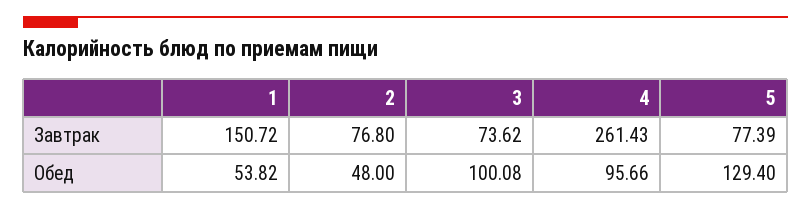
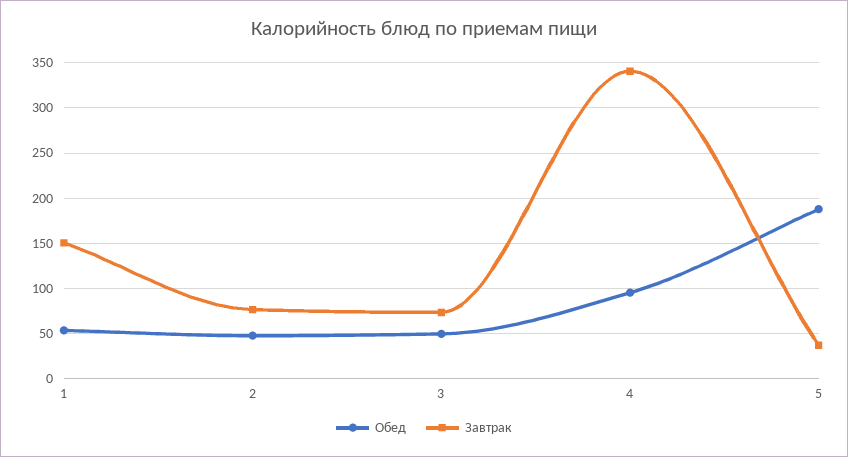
  {
    "Завтрак": {
      "1": 150.72,
      "2": 76.8,
      "3": 73.62,
-     "4": 261.43,
+     "4": 340,
-     "5": 77.39
+     "5": 40
    },
    "Обед": {
      "1": 53.82,
      "2": 48,
-     "3": 100.08,
+     "3": 50,
      "4": 95.66,
-     "5": 129.4
+     "5": 190
    }
  }

